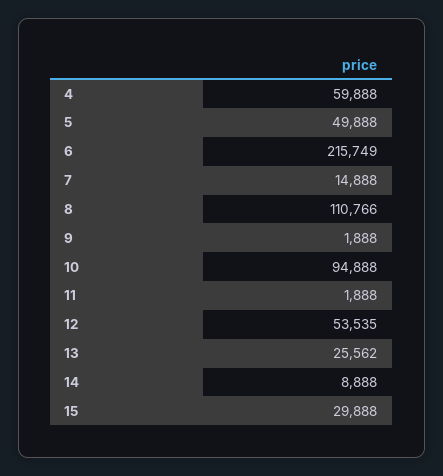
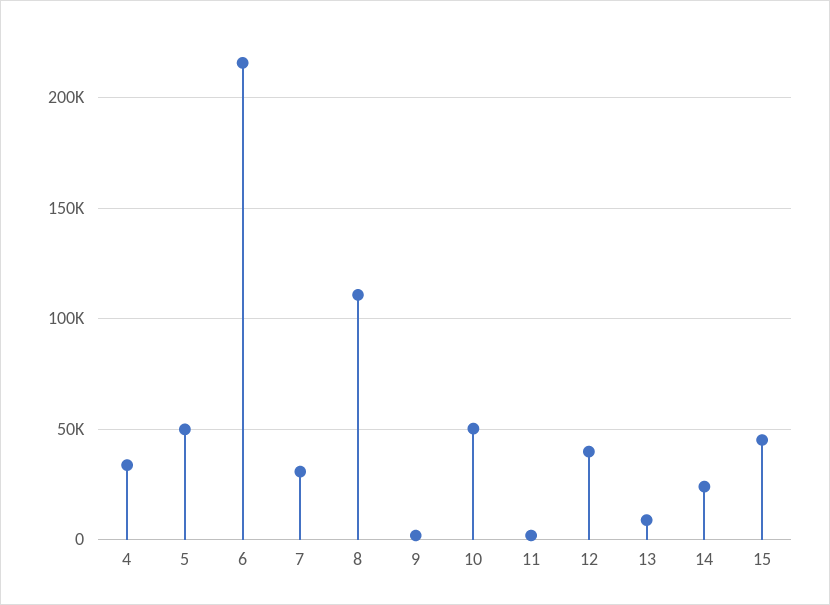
  {
-   "4": 59888,
+   "4": 35000,
    "5": 49888,
    "6": 215749,
-   "7": 14888,
+   "7": 30000,
    "8": 110766,
    "9": 1888,
-   "10": 94888,
+   "10": 50000,
    "11": 1888,
-   "12": 53535,
+   "12": 40000,
-   "13": 25562,
+   "13": 10000,
-   "14": 8888,
+   "14": 25000,
-   "15": 29888
+   "15": 45000
  }

